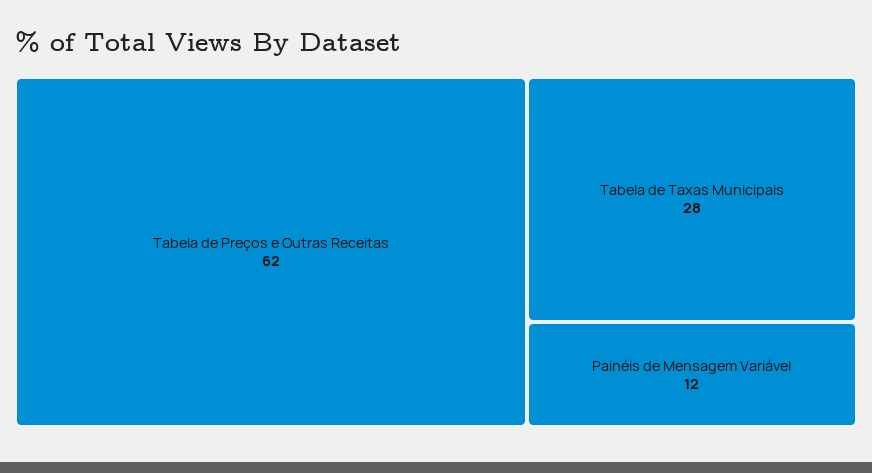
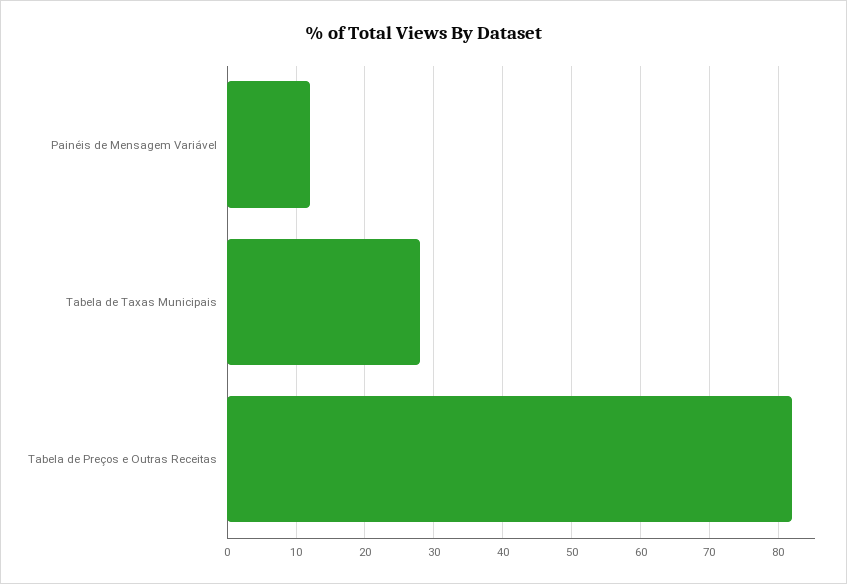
  {
-   "Tabela de Preços e Outras Receitas": 62,
+   "Tabela de Preços e Outras Receitas": 82,
    "Tabela de Taxas Municipais": 28,
    "Painéis de Mensagem Variável": 12
  }

